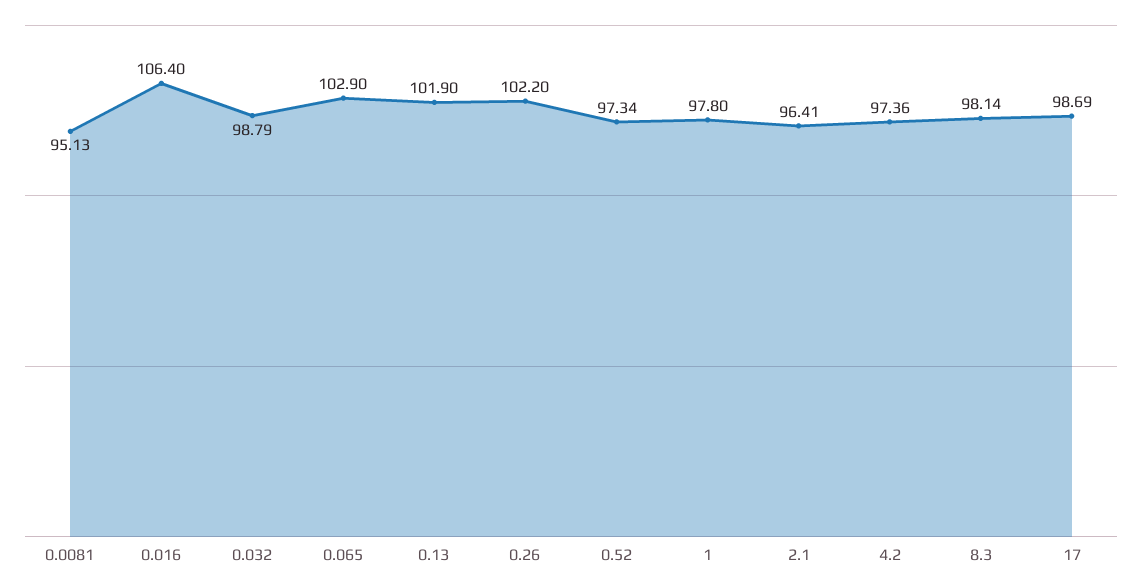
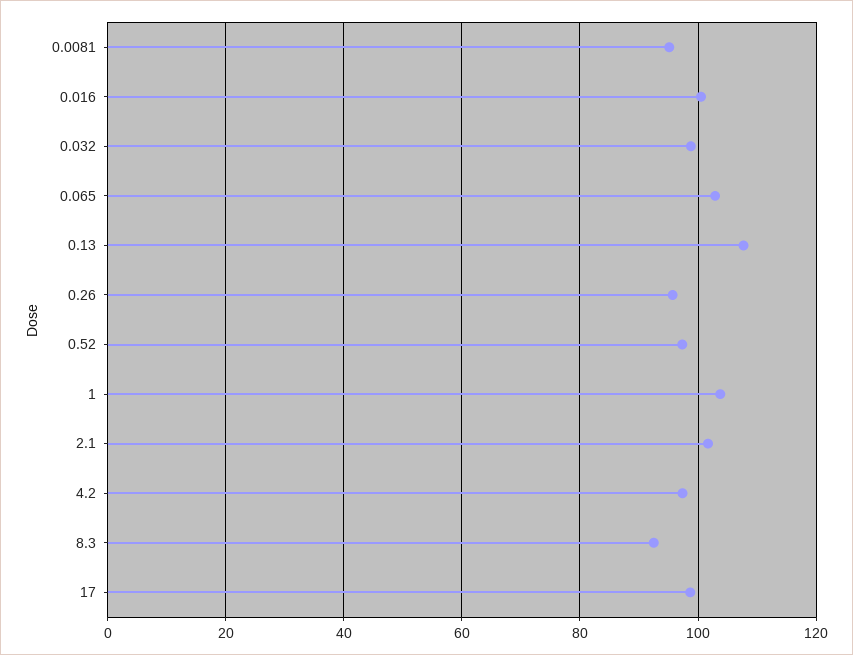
  {
    "0.0081": 95.13,
-   "0.016": 106.4,
+   "0.016": 100,
    "0.032": 98.79,
    "0.065": 102.9,
-   "0.13": 101.9,
+   "0.13": 108,
-   "0.26": 102.2,
+   "0.26": 96,
    "0.52": 97.34,
-   "1": 97.8,
+   "1": 104,
-   "2.1": 96.41,
+   "2.1": 102,
    "4.2": 97.36,
-   "8.3": 98.14,
+   "8.3": 92,
    "17": 98.69
  }

